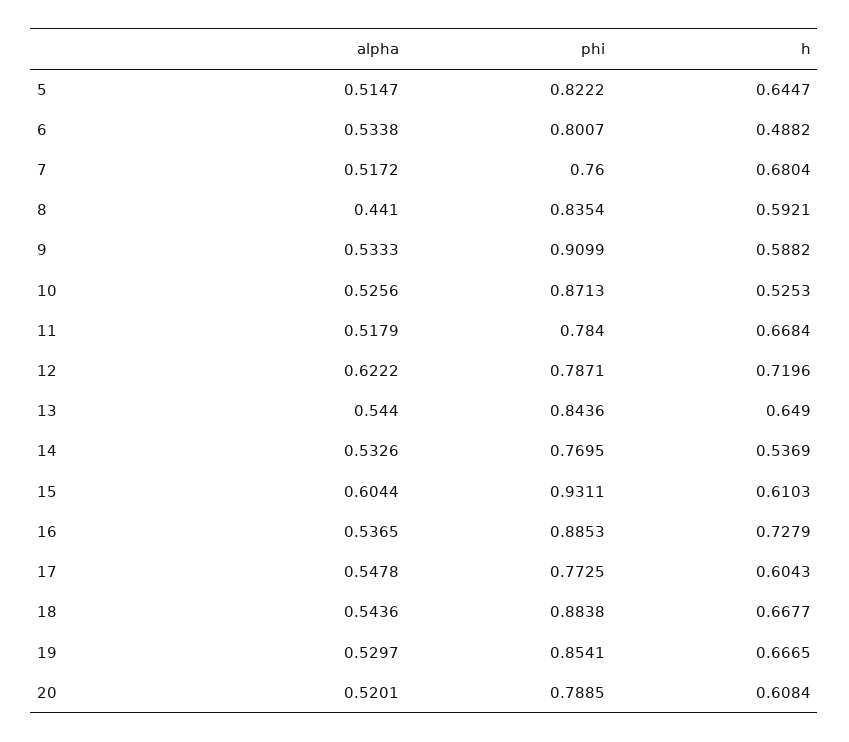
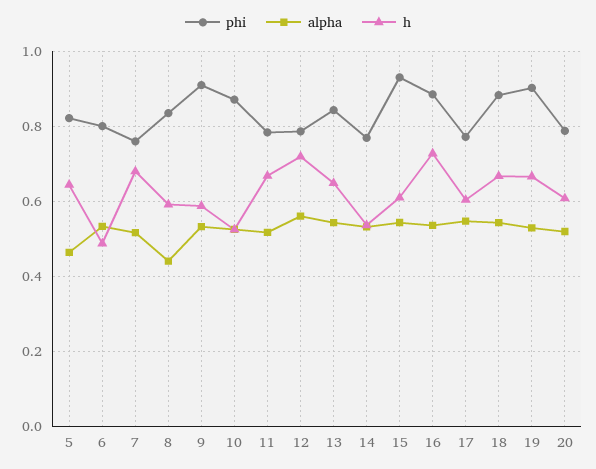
  {
    "alpha": {
-     "5": 0.5147,
+     "5": 0.46,
      "6": 0.5338,
      "7": 0.5172,
      "8": 0.441,
      "9": 0.5333,
      "10": 0.5256,
      "11": 0.5179,
-     "12": 0.6222,
+     "12": 0.56,
      "13": 0.544,
      "14": 0.5326,
-     "15": 0.6044,
+     "15": 0.54,
      "16": 0.5365,
      "17": 0.5478,
      "18": 0.5436,
      "19": 0.5297,
      "20": 0.5201
    },
    "phi": {
      "5": 0.8222,
      "6": 0.8007,
      "7": 0.76,
      "8": 0.8354,
      "9": 0.9099,
      "10": 0.8713,
      "11": 0.784,
      "12": 0.7871,
      "13": 0.8436,
      "14": 0.7695,
      "15": 0.9311,
      "16": 0.8853,
      "17": 0.7725,
      "18": 0.8838,
-     "19": 0.8541,
+     "19": 0.9,
      "20": 0.7885
    },
    "h": {
      "5": 0.6447,
      "6": 0.4882,
      "7": 0.6804,
      "8": 0.5921,
      "9": 0.5882,
      "10": 0.5253,
      "11": 0.6684,
      "12": 0.7196,
      "13": 0.649,
      "14": 0.5369,
      "15": 0.6103,
      "16": 0.7279,
      "17": 0.6043,
      "18": 0.6677,
      "19": 0.6665,
      "20": 0.6084
    }
  }

